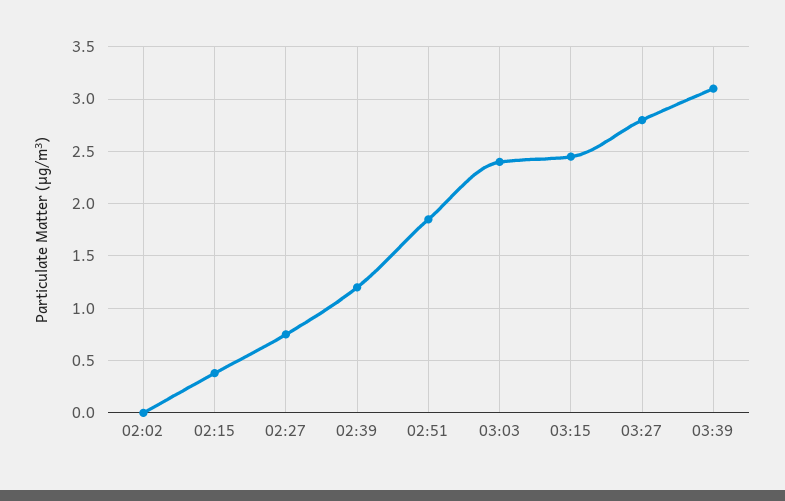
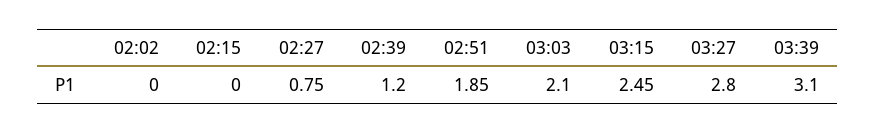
  {
    "02:02": 0,
-   "02:15": 0.4,
+   "02:15": 0,
    "02:27": 0.75,
    "02:39": 1.2,
    "02:51": 1.85,
-   "03:03": 2.4,
+   "03:03": 2.1,
    "03:15": 2.45,
    "03:27": 2.8,
    "03:39": 3.1
  }

